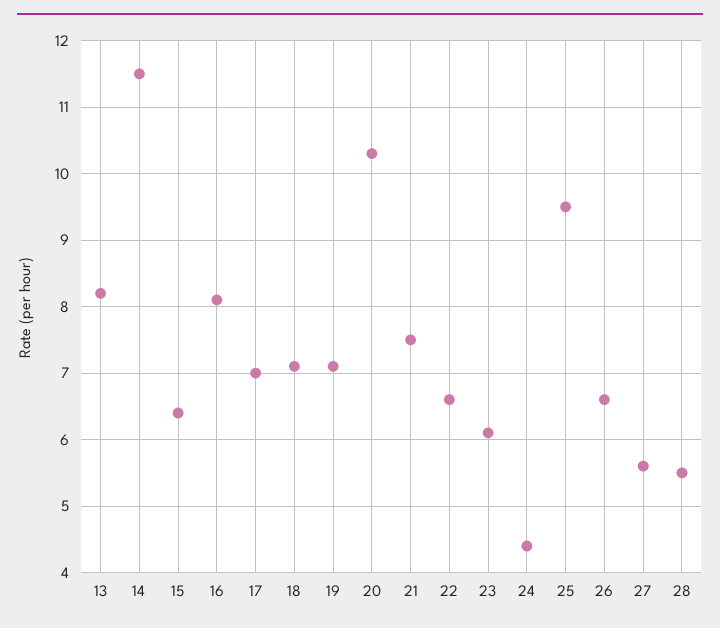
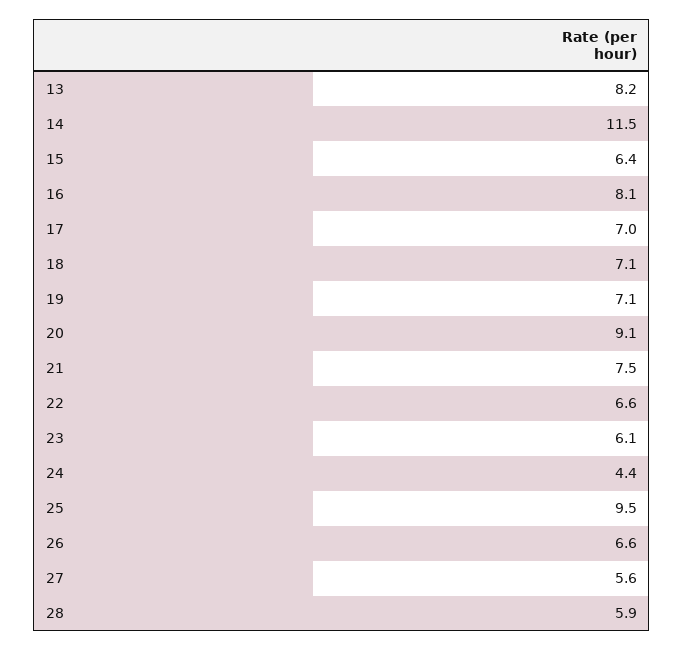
  {
    "13": 8.2,
    "14": 11.5,
    "15": 6.4,
    "16": 8.1,
    "17": 7,
    "18": 7.1,
    "19": 7.1,
-   "20": 10.3,
+   "20": 9.1,
    "21": 7.5,
    "22": 6.6,
    "23": 6.1,
    "24": 4.4,
    "25": 9.5,
    "26": 6.6,
    "27": 5.6,
-   "28": 5.5
+   "28": 5.9
  }

